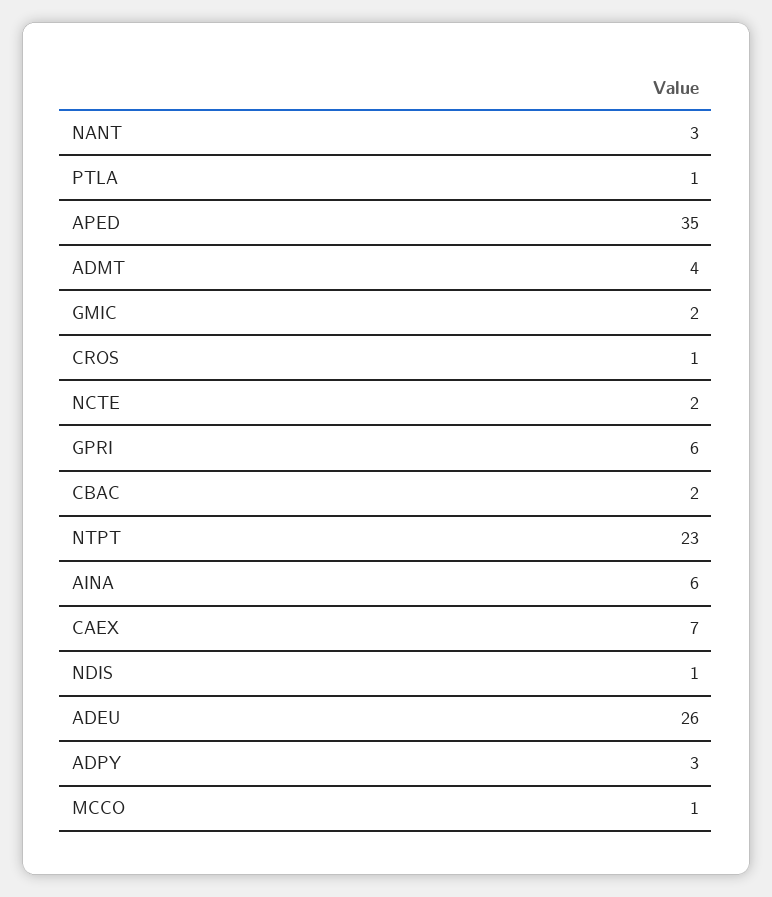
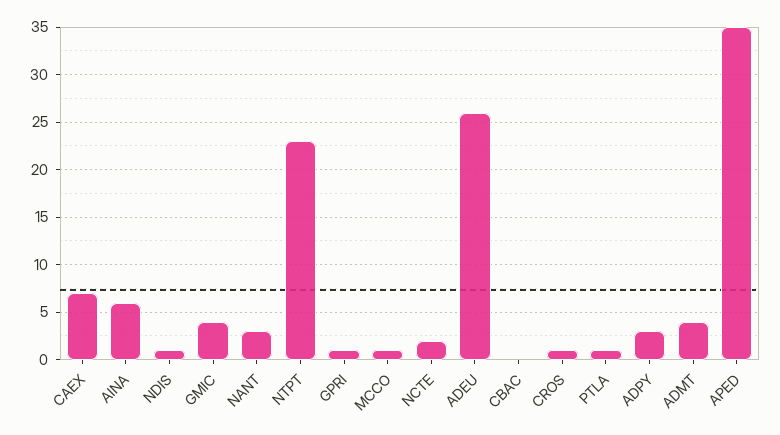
  {
    "NANT": 3,
    "PTLA": 1,
    "APED": 35,
    "ADMT": 4,
-   "GMIC": 2,
+   "GMIC": 4,
    "CROS": 1,
    "NCTE": 2,
-   "GPRI": 6,
+   "GPRI": 1,
-   "CBAC": 2,
+   "CBAC": 0,
    "NTPT": 23,
    "AINA": 6,
    "CAEX": 7,
    "NDIS": 1,
    "ADEU": 26,
    "ADPY": 3,
    "MCCO": 1
  }

